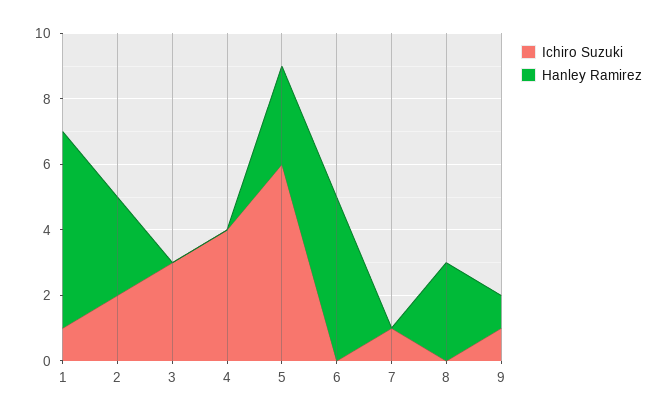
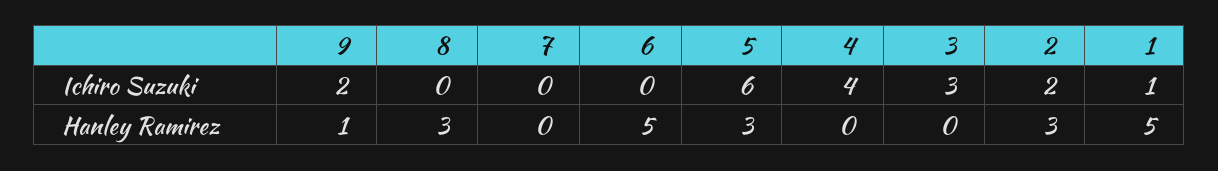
  {
    "Ichiro Suzuki": {
      "1": 1,
      "2": 2,
      "3": 3,
      "4": 4,
      "5": 6,
      "6": 0,
-     "7": 1,
+     "7": 0,
      "8": 0,
-     "9": 1
+     "9": 2
    },
    "Hanley Ramirez": {
-     "1": 6,
+     "1": 5,
      "2": 3,
      "3": 0,
      "4": 0,
      "5": 3,
      "6": 5,
      "7": 0,
      "8": 3,
      "9": 1
    }
  }

